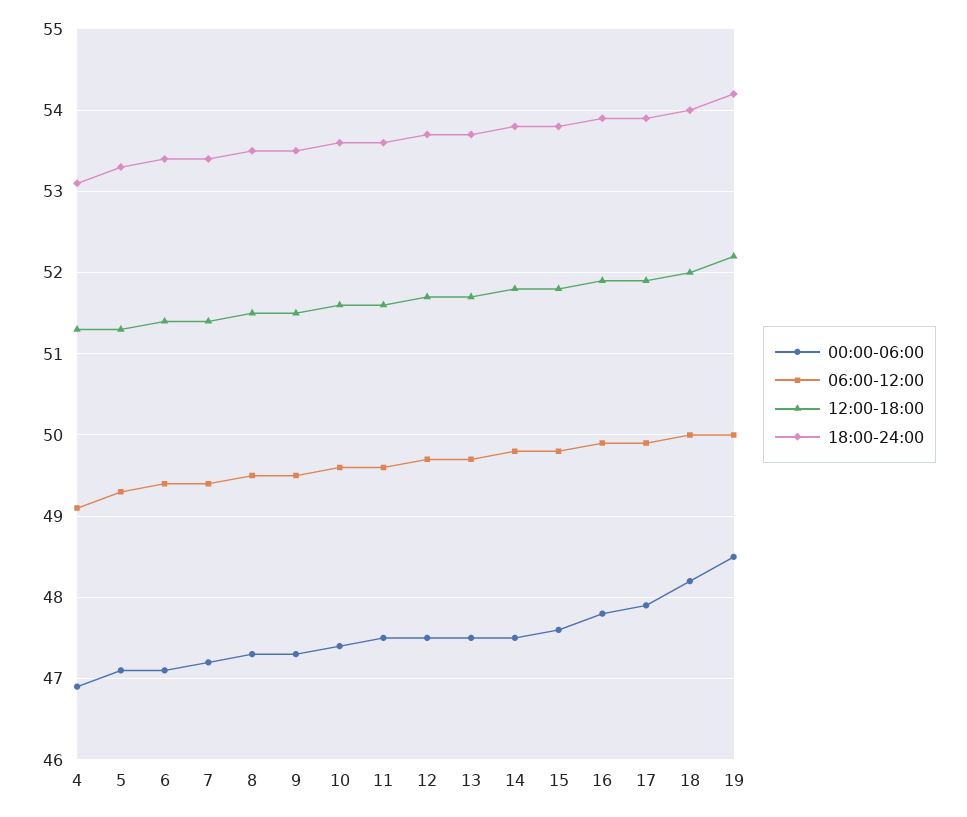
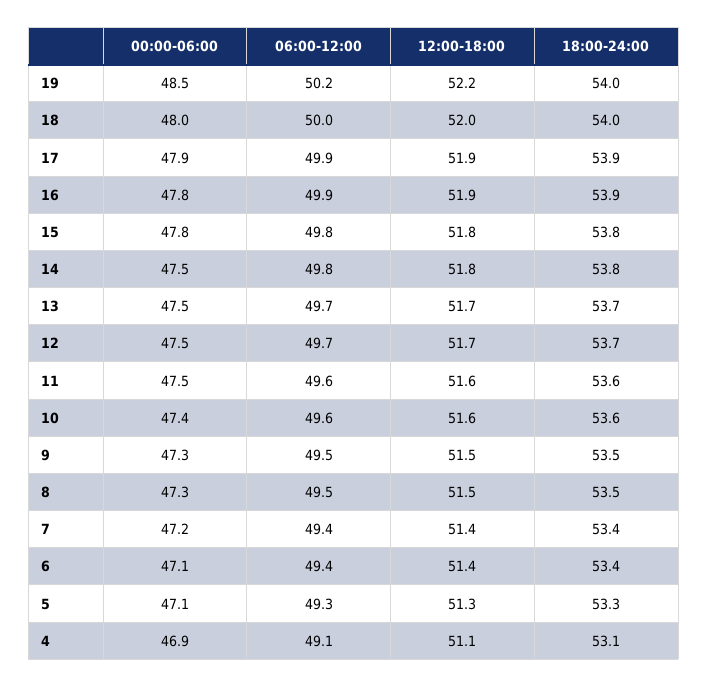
  {
    "00:00-06:00": {
      "4": 46.9,
      "5": 47.1,
      "6": 47.1,
      "7": 47.2,
      "8": 47.3,
      "9": 47.3,
      "10": 47.4,
      "11": 47.5,
      "12": 47.5,
      "13": 47.5,
      "14": 47.5,
-     "15": 47.6,
+     "15": 47.8,
      "16": 47.8,
      "17": 47.9,
-     "18": 48.2,
+     "18": 48,
      "19": 48.5
    },
    "06:00-12:00": {
      "4": 49.1,
      "5": 49.3,
      "6": 49.4,
      "7": 49.4,
      "8": 49.5,
      "9": 49.5,
      "10": 49.6,
      "11": 49.6,
      "12": 49.7,
      "13": 49.7,
      "14": 49.8,
      "15": 49.8,
      "16": 49.9,
      "17": 49.9,
      "18": 50,
-     "19": 50
+     "19": 50.2
    },
    "12:00-18:00": {
-     "4": 51.3,
+     "4": 51.1,
      "5": 51.3,
      "6": 51.4,
      "7": 51.4,
      "8": 51.5,
      "9": 51.5,
      "10": 51.6,
      "11": 51.6,
      "12": 51.7,
      "13": 51.7,
      "14": 51.8,
      "15": 51.8,
      "16": 51.9,
      "17": 51.9,
      "18": 52,
      "19": 52.2
    },
    "18:00-24:00": {
      "4": 53.1,
      "5": 53.3,
      "6": 53.4,
      "7": 53.4,
      "8": 53.5,
      "9": 53.5,
      "10": 53.6,
      "11": 53.6,
      "12": 53.7,
      "13": 53.7,
      "14": 53.8,
      "15": 53.8,
      "16": 53.9,
      "17": 53.9,
      "18": 54,
-     "19": 54.2
+     "19": 54
    }
  }

